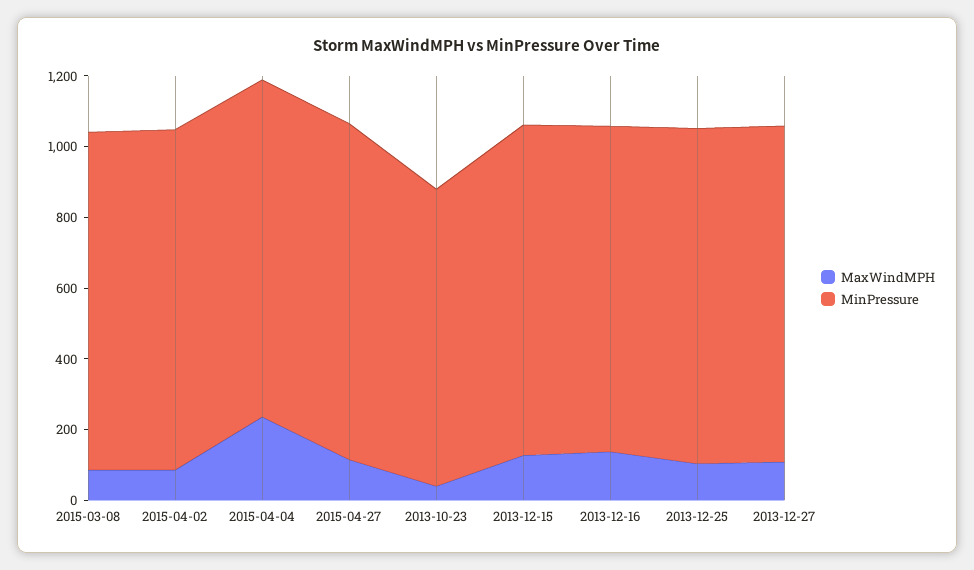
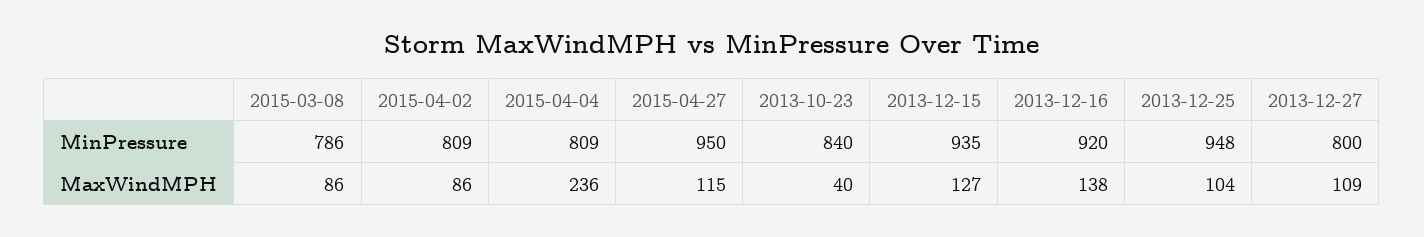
  {
    "MaxWindMPH": {
      "2015-03-08": 86,
      "2015-04-02": 86,
      "2015-04-04": 236,
      "2015-04-27": 115,
      "2013-10-23": 40,
      "2013-12-15": 127,
      "2013-12-16": 138,
      "2013-12-25": 104,
      "2013-12-27": 109
    },
    "MinPressure": {
-     "2015-03-08": 950,
+     "2015-03-08": 786,
-     "2015-04-02": 950,
+     "2015-04-02": 809,
-     "2015-04-04": 950,
+     "2015-04-04": 809,
      "2015-04-27": 950,
      "2013-10-23": 840,
      "2013-12-15": 935,
      "2013-12-16": 920,
      "2013-12-25": 948,
-     "2013-12-27": 950
+     "2013-12-27": 800
    }
  }

